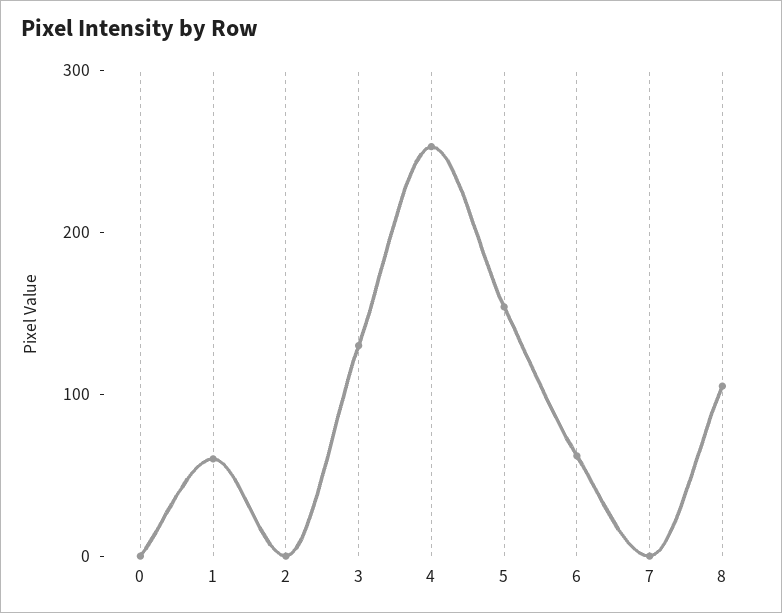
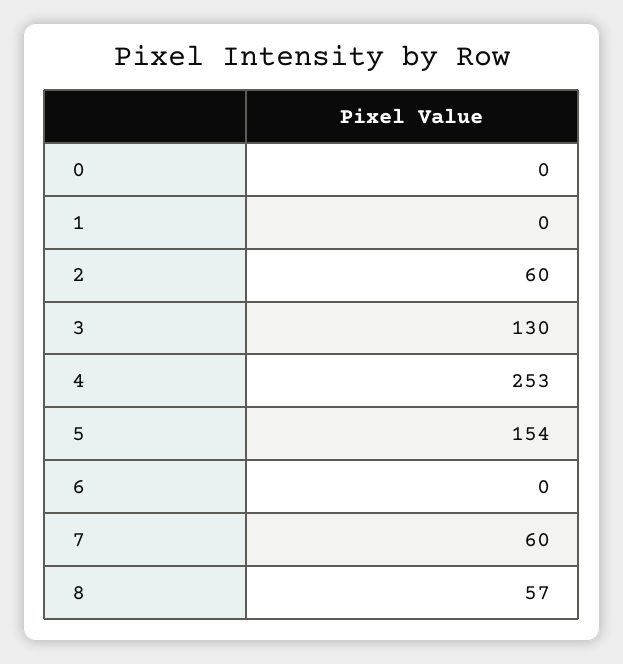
  {
    "0": 0,
-   "1": 60,
+   "1": 0,
-   "2": 0,
+   "2": 60,
    "3": 130,
    "4": 253,
    "5": 154,
-   "6": 60,
+   "6": 0,
-   "7": 0,
+   "7": 60,
-   "8": 100
+   "8": 57
  }

